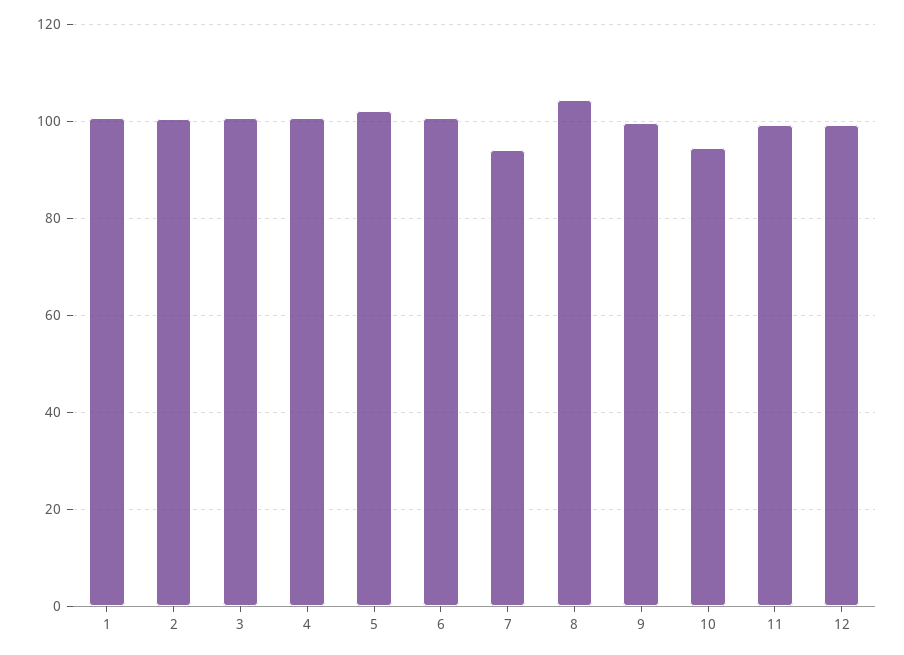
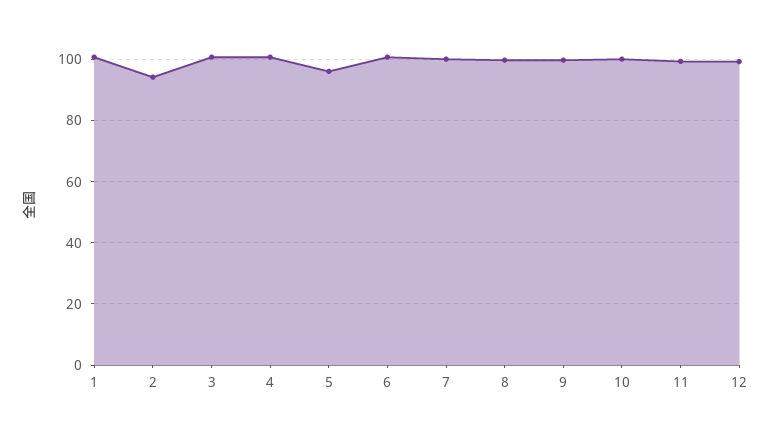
  {
    "1": 100,
-   "2": 100,
+   "2": 94,
    "3": 100,
    "4": 100,
-   "5": 102,
+   "5": 96,
    "6": 100,
-   "7": 94,
+   "7": 100,
-   "8": 104,
+   "8": 100,
    "9": 100,
-   "10": 94,
+   "10": 100,
    "11": 100,
    "12": 100
  }

